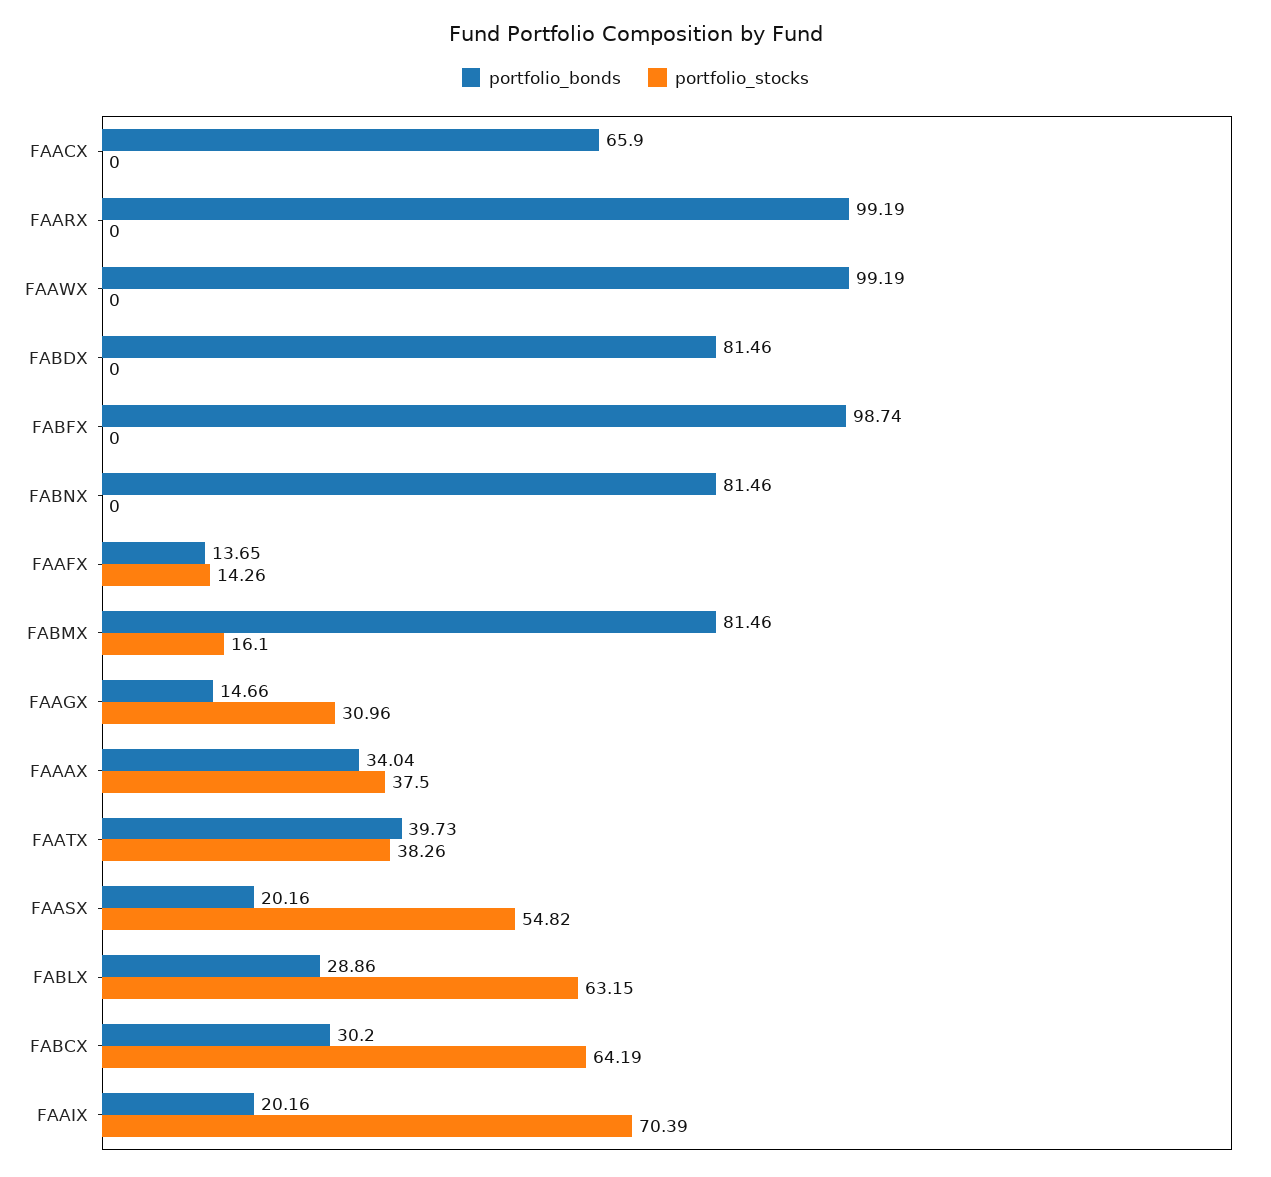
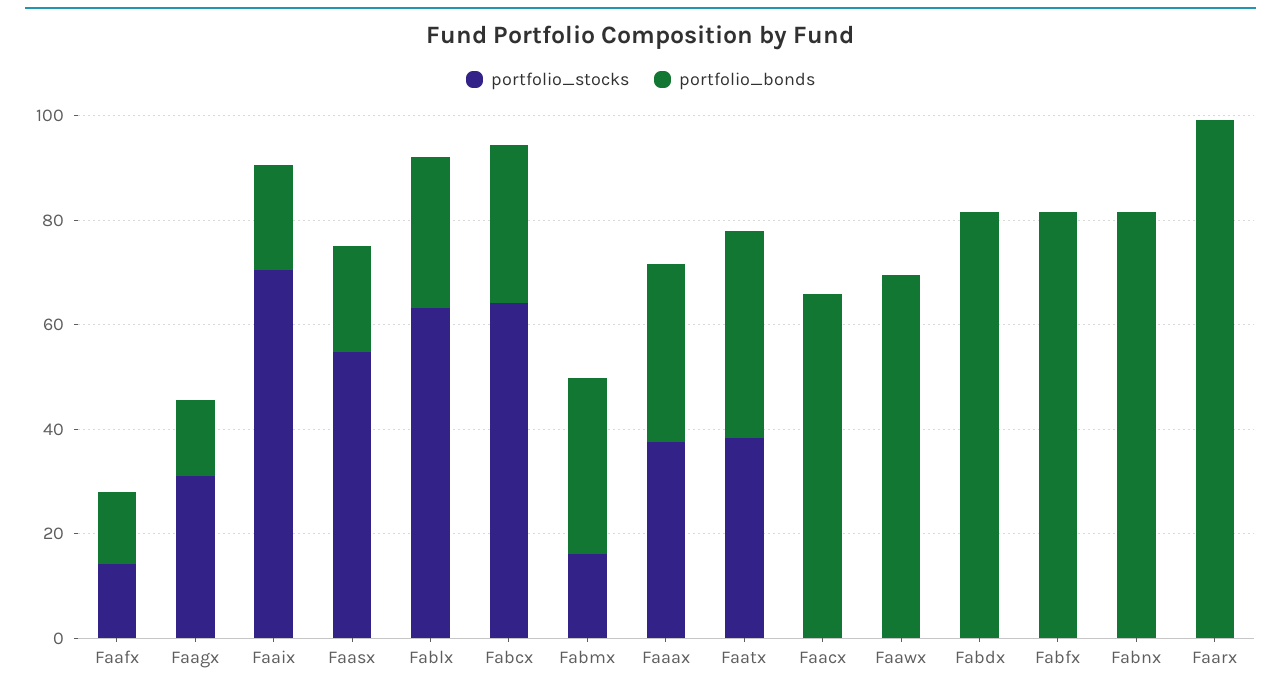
  {
    "portfolio_bonds": {
      "FAACX": 65.9,
      "FAARX": 99.19,
-     "FAAWX": 99.19,
+     "FAAWX": 70,
      "FABDX": 81.46,
-     "FABFX": 98.74,
+     "FABFX": 80,
      "FABNX": 81.46,
      "FAAFX": 13.65,
-     "FABMX": 81.46,
+     "FABMX": 35,
      "FAAGX": 14.66,
      "FAAAX": 34.04,
      "FAATX": 39.73,
      "FAASX": 20.16,
      "FABLX": 28.86,
      "FABCX": 30.2,
      "FAAIX": 20.16
    },
    "portfolio_stocks": {
      "FAACX": 0,
      "FAARX": 0,
      "FAAWX": 0,
      "FABDX": 0,
      "FABFX": 0,
      "FABNX": 0,
      "FAAFX": 14.26,
      "FABMX": 16.1,
      "FAAGX": 30.96,
      "FAAAX": 37.5,
      "FAATX": 38.26,
      "FAASX": 54.82,
      "FABLX": 63.15,
      "FABCX": 64.19,
      "FAAIX": 70.39
    }
  }

